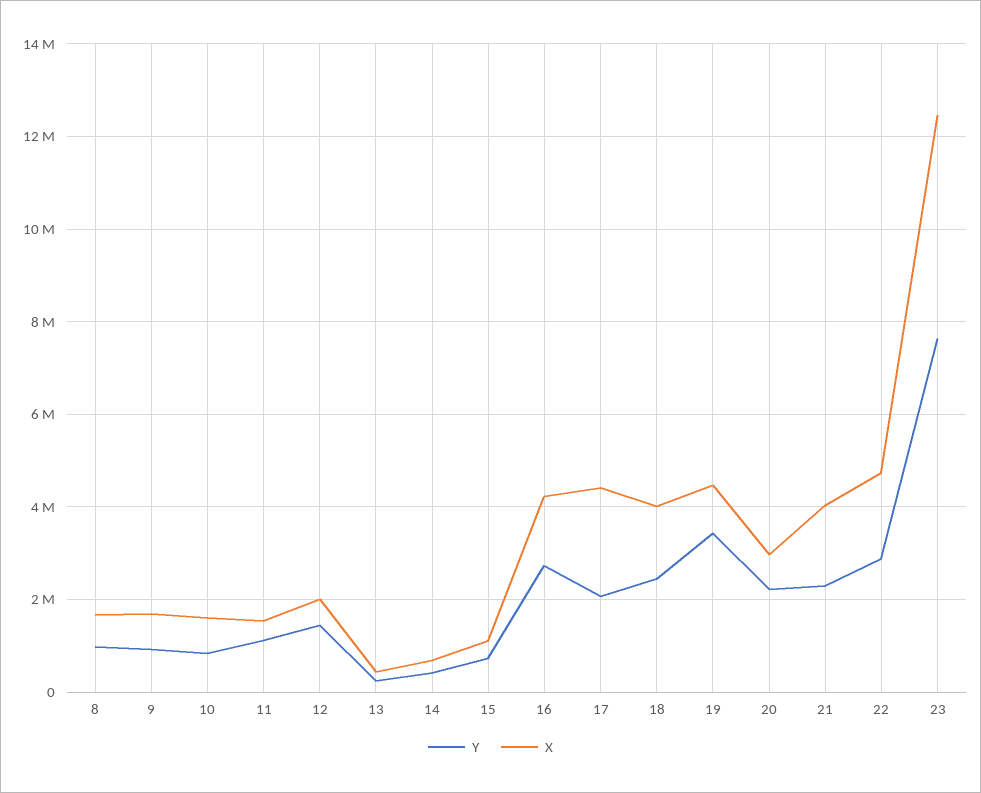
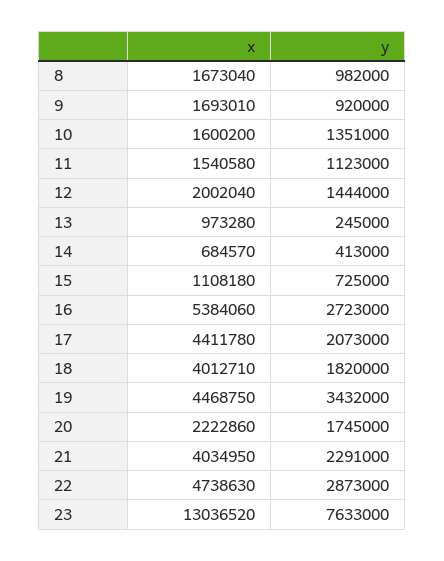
  {
    "Y": {
      "8": 982000,
      "9": 920000,
-     "10": 800000,
+     "10": 1351000,
      "11": 1123000,
      "12": 1444000,
      "13": 245000,
      "14": 413000,
      "15": 725000,
      "16": 2723000,
      "17": 2073000,
-     "18": 2400000,
+     "18": 1820000,
      "19": 3432000,
-     "20": 2200000,
+     "20": 1745000,
      "21": 2291000,
      "22": 2873000,
      "23": 7633000
    },
    "X": {
      "8": 1673040,
      "9": 1693010,
      "10": 1600200,
      "11": 1540580,
      "12": 2002040,
-     "13": 400000,
+     "13": 973280,
      "14": 684570,
      "15": 1108180,
-     "16": 4200000,
+     "16": 5384060,
      "17": 4411780,
      "18": 4012710,
      "19": 4468750,
-     "20": 3000000,
+     "20": 2222860,
      "21": 4034950,
      "22": 4738630,
-     "23": 12400000
+     "23": 13036520
    }
  }

